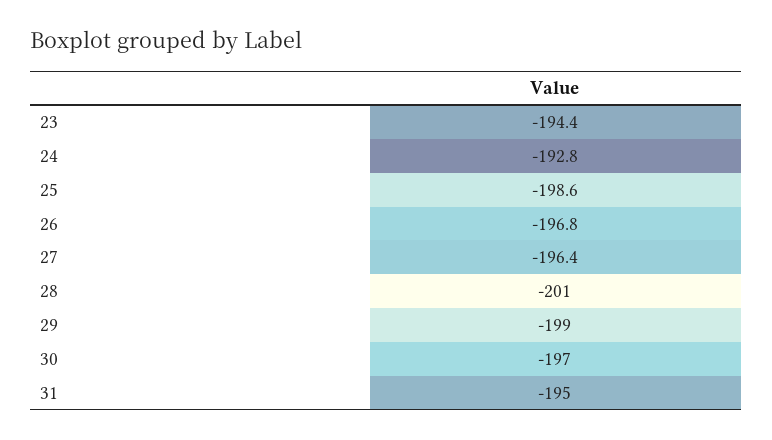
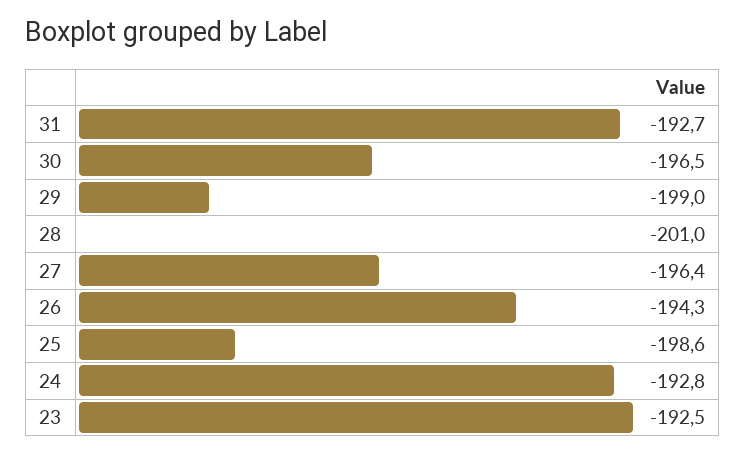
  {
-   "23": -194.4,
+   "23": -192.5,
    "24": -192.8,
    "25": -198.6,
-   "26": -196.8,
+   "26": -194.3,
    "27": -196.4,
    "28": -201,
    "29": -199,
-   "30": -197,
+   "30": -196.5,
-   "31": -195
+   "31": -192.7
  }

